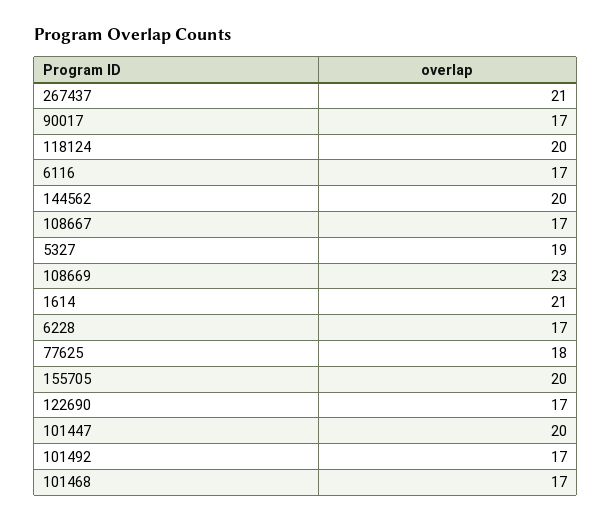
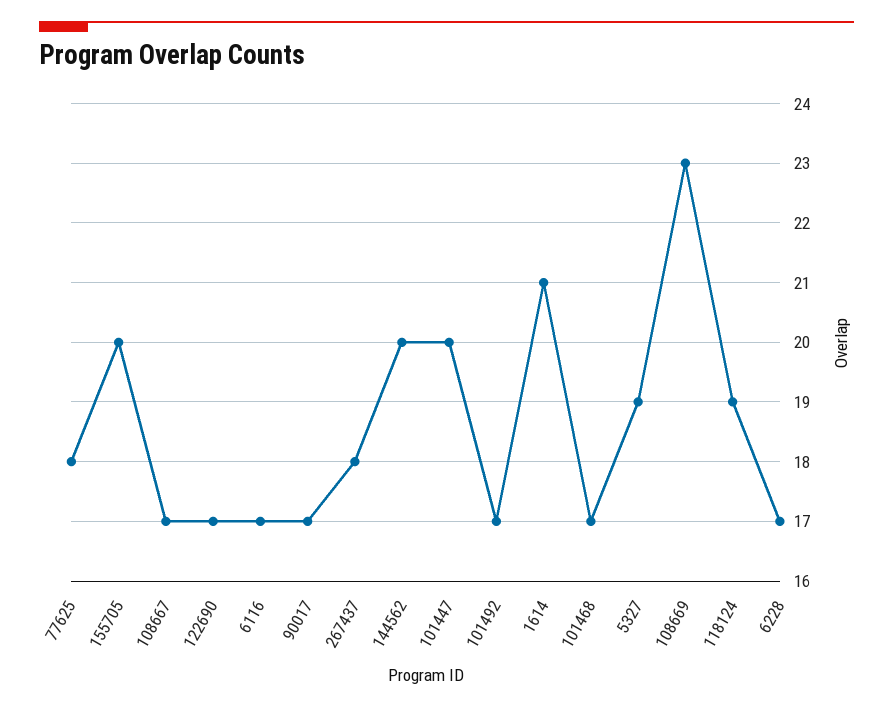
  {
-   "267437": 21,
+   "267437": 18,
    "90017": 17,
-   "118124": 20,
+   "118124": 19,
    "6116": 17,
    "144562": 20,
    "108667": 17,
    "5327": 19,
    "108669": 23,
    "1614": 21,
    "6228": 17,
    "77625": 18,
    "155705": 20,
    "122690": 17,
    "101447": 20,
    "101492": 17,
    "101468": 17
  }

